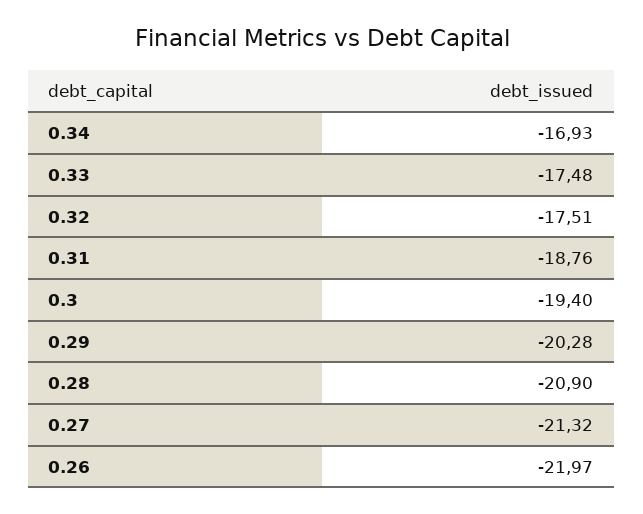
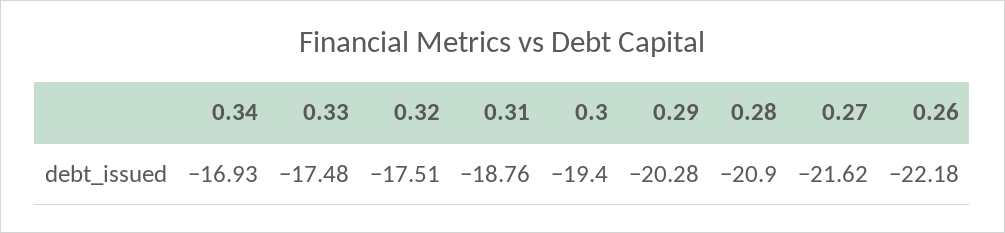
  {
    "0.34": -16.93,
    "0.33": -17.48,
    "0.32": -17.51,
    "0.31": -18.76,
    "0.3": -19.4,
    "0.29": -20.28,
    "0.28": -20.9,
-   "0.27": -21.32,
+   "0.27": -21.62,
-   "0.26": -21.97
+   "0.26": -22.18
  }

